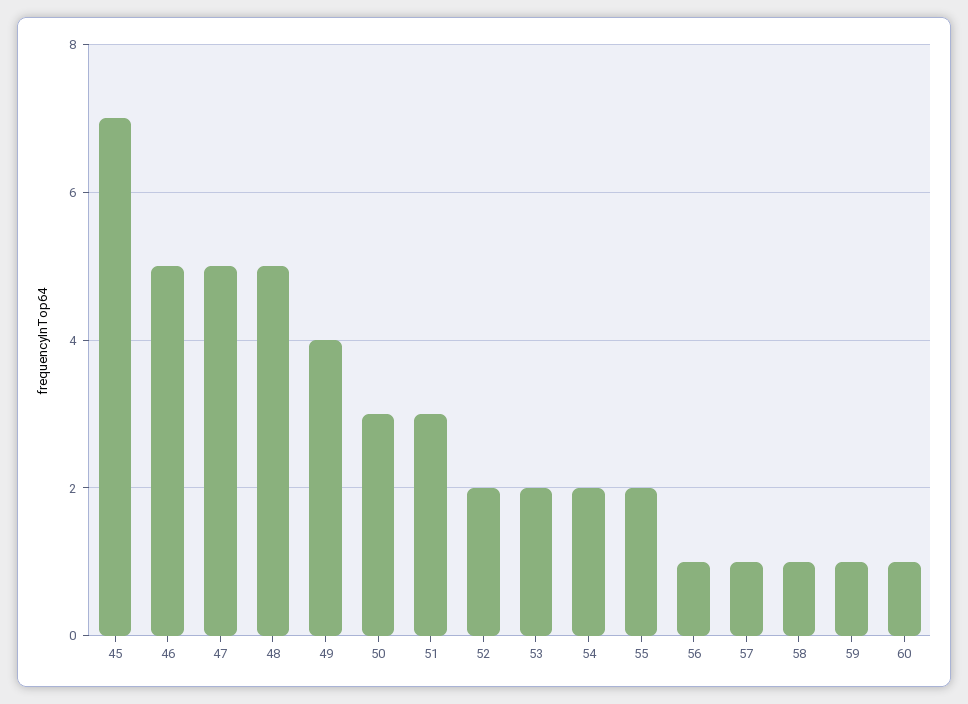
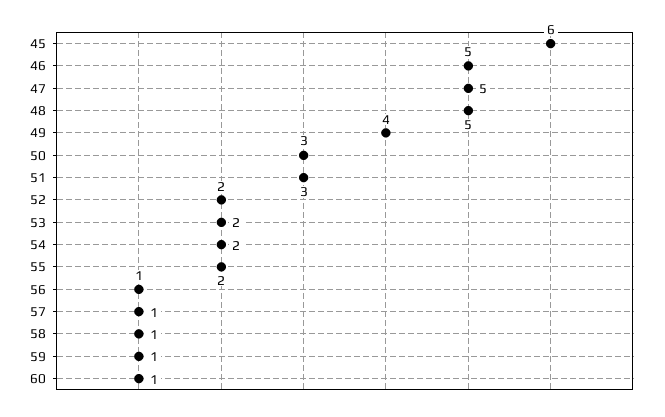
  {
-   "45": 7,
+   "45": 6,
    "46": 5,
    "47": 5,
    "48": 5,
    "49": 4,
    "50": 3,
    "51": 3,
    "52": 2,
    "53": 2,
    "54": 2,
    "55": 2,
    "56": 1,
    "57": 1,
    "58": 1,
    "59": 1,
    "60": 1
  }

